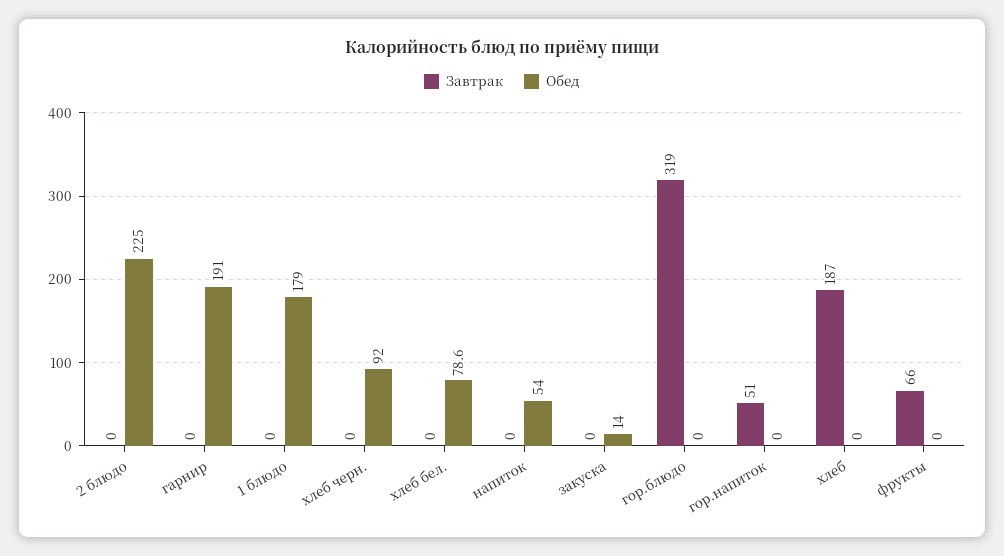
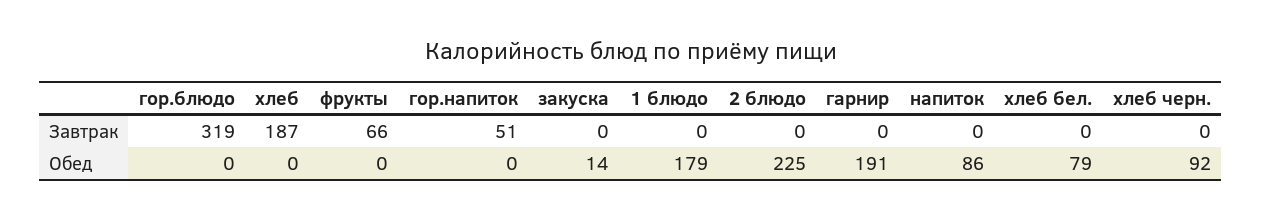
  {
    "Завтрак": {
      "2 блюдо": 0,
      "гарнир": 0,
      "1 блюдо": 0,
      "хлеб черн.": 0,
      "хлеб бел.": 0,
      "напиток": 0,
      "закуска": 0,
      "гор.блюдо": 319,
      "гор.напиток": 51,
      "хлеб": 187,
      "фрукты": 66
    },
    "Обед": {
      "2 блюдо": 225,
      "гарнир": 191,
      "1 блюдо": 179,
      "хлеб черн.": 92,
      "хлеб бел.": 78.6,
-     "напиток": 54,
+     "напиток": 86,
      "закуска": 14,
      "гор.блюдо": 0,
      "гор.напиток": 0,
      "хлеб": 0,
      "фрукты": 0
    }
  }

